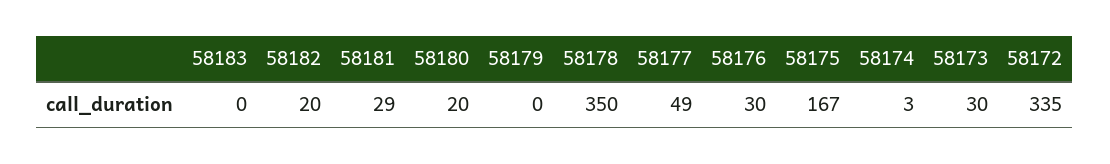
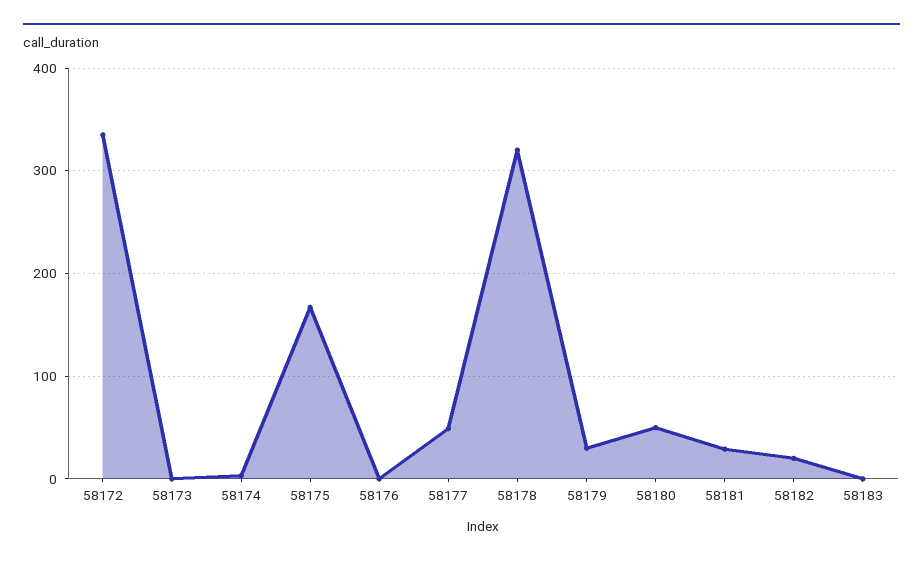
  {
    "58183": 0,
    "58182": 20,
    "58181": 29,
-   "58180": 20,
+   "58180": 50,
-   "58179": 0,
+   "58179": 30,
-   "58178": 350,
+   "58178": 320,
    "58177": 49,
-   "58176": 30,
+   "58176": 0,
    "58175": 167,
    "58174": 3,
-   "58173": 30,
+   "58173": 0,
    "58172": 335
  }

